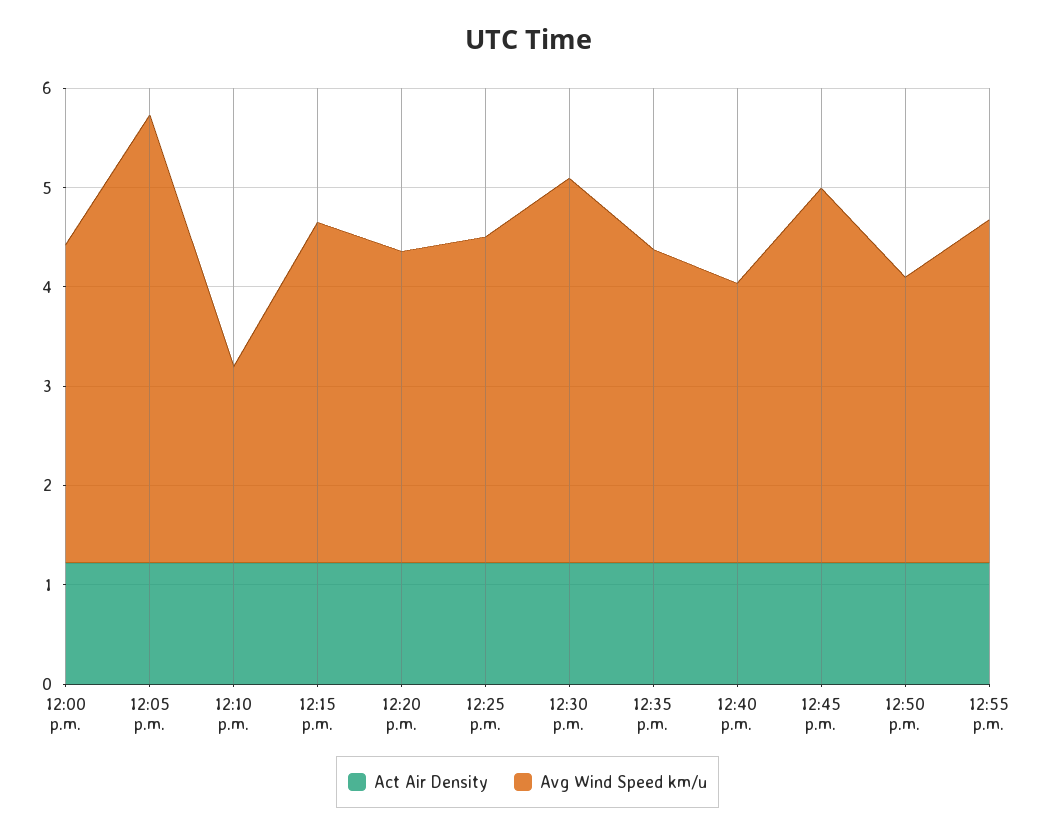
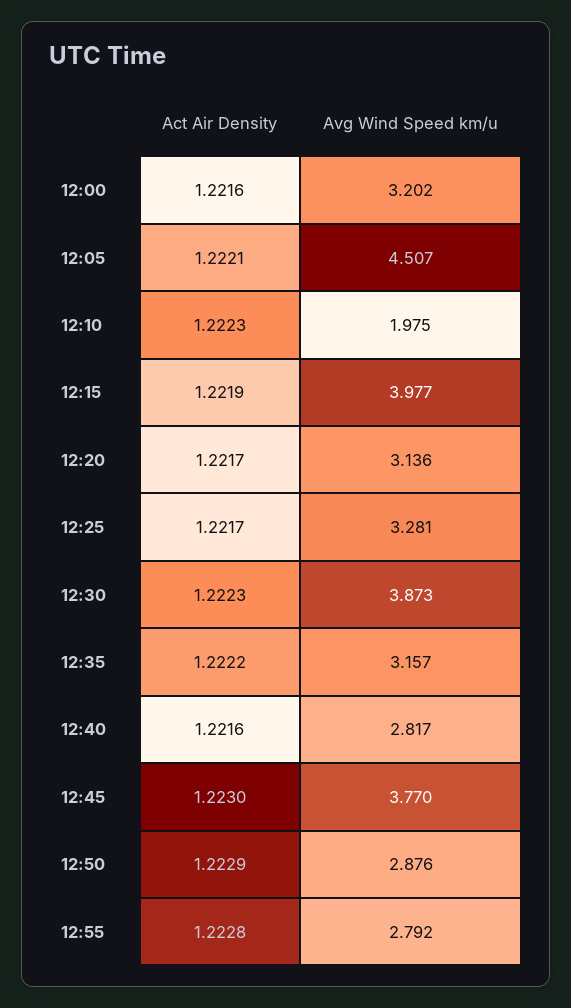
  {
    "Act Air Density": {
      "12:00 p.m.": 1.2216,
      "12:05 p.m.": 1.2221,
      "12:10 p.m.": 1.2223,
      "12:15 p.m.": 1.2219,
      "12:20 p.m.": 1.2217,
      "12:25 p.m.": 1.2217,
      "12:30 p.m.": 1.2223,
      "12:35 p.m.": 1.2222,
      "12:40 p.m.": 1.2216,
      "12:45 p.m.": 1.223,
      "12:50 p.m.": 1.2229,
      "12:55 p.m.": 1.2228
    },
    "Avg Wind Speed km/u": {
      "12:00 p.m.": 3.202,
      "12:05 p.m.": 4.507,
      "12:10 p.m.": 1.975,
-     "12:15 p.m.": 3.4,
+     "12:15 p.m.": 3.977,
      "12:20 p.m.": 3.136,
      "12:25 p.m.": 3.281,
      "12:30 p.m.": 3.873,
      "12:35 p.m.": 3.157,
      "12:40 p.m.": 2.817,
      "12:45 p.m.": 3.77,
      "12:50 p.m.": 2.876,
-     "12:55 p.m.": 3.4
+     "12:55 p.m.": 2.792
    }
  }

